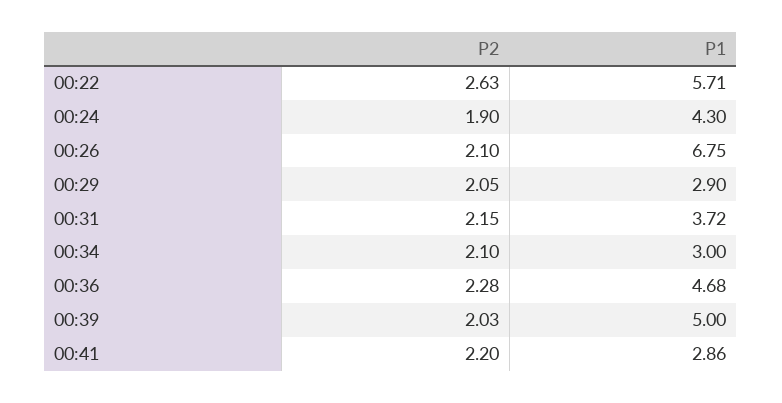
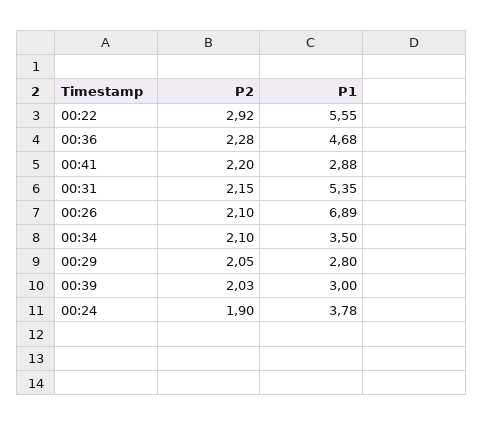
  {
    "P2": {
-     "00:22": 2.63,
+     "00:22": 2.92,
      "00:24": 1.9,
      "00:26": 2.1,
      "00:29": 2.05,
      "00:31": 2.15,
      "00:34": 2.1,
      "00:36": 2.28,
      "00:39": 2.03,
      "00:41": 2.2
    },
    "P1": {
-     "00:22": 5.71,
+     "00:22": 5.55,
-     "00:24": 4.3,
+     "00:24": 3.78,
-     "00:26": 6.75,
+     "00:26": 6.89,
-     "00:29": 2.9,
+     "00:29": 2.8,
-     "00:31": 3.72,
+     "00:31": 5.35,
-     "00:34": 3,
+     "00:34": 3.5,
      "00:36": 4.68,
-     "00:39": 5,
+     "00:39": 3,
-     "00:41": 2.86
+     "00:41": 2.88
    }
  }

